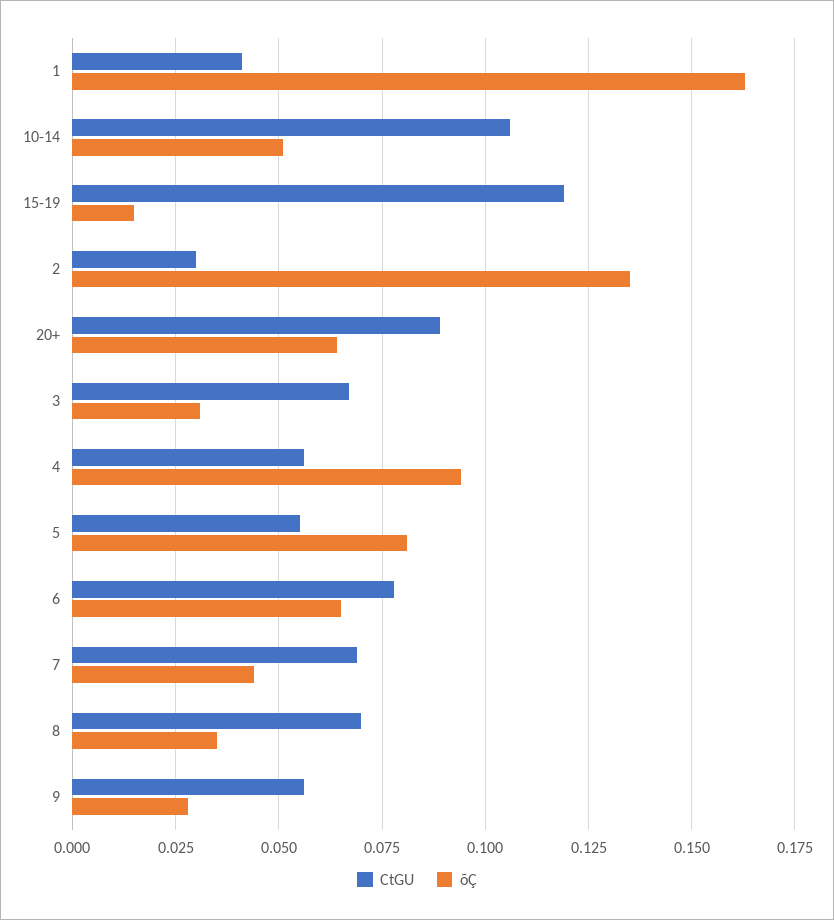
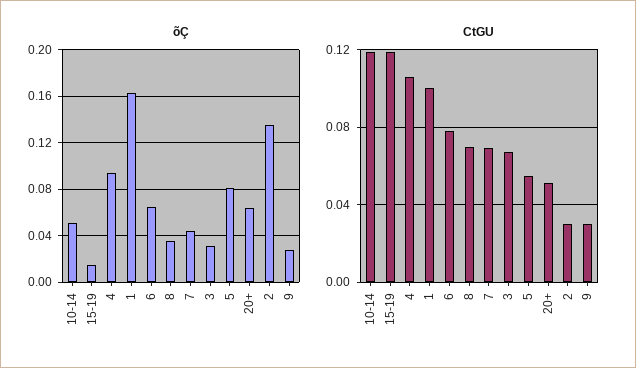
  {
    "CtGU": {
-     "1": 0.04,
+     "1": 0.1,
-     "10-14": 0.105,
+     "10-14": 0.12,
      "15-19": 0.12,
      "2": 0.03,
-     "20+": 0.09,
+     "20+": 0.05,
      "3": 0.065,
-     "4": 0.055,
+     "4": 0.105,
      "5": 0.055,
      "6": 0.08,
      "7": 0.07,
      "8": 0.07,
-     "9": 0.055
+     "9": 0.03
    },
    "õÇ": {
      "1": 0.165,
      "10-14": 0.05,
      "15-19": 0.015,
      "2": 0.135,
      "20+": 0.065,
      "3": 0.03,
      "4": 0.095,
      "5": 0.08,
      "6": 0.065,
      "7": 0.045,
      "8": 0.035,
      "9": 0.03
    }
  }

